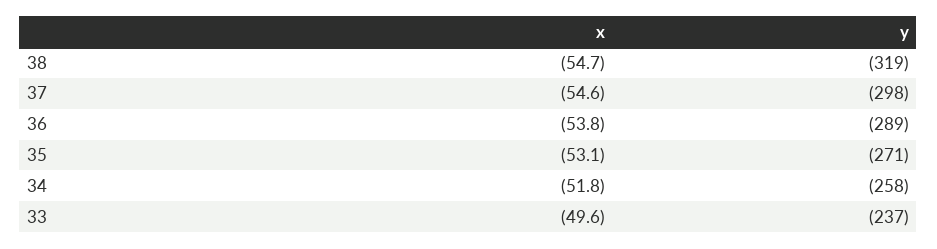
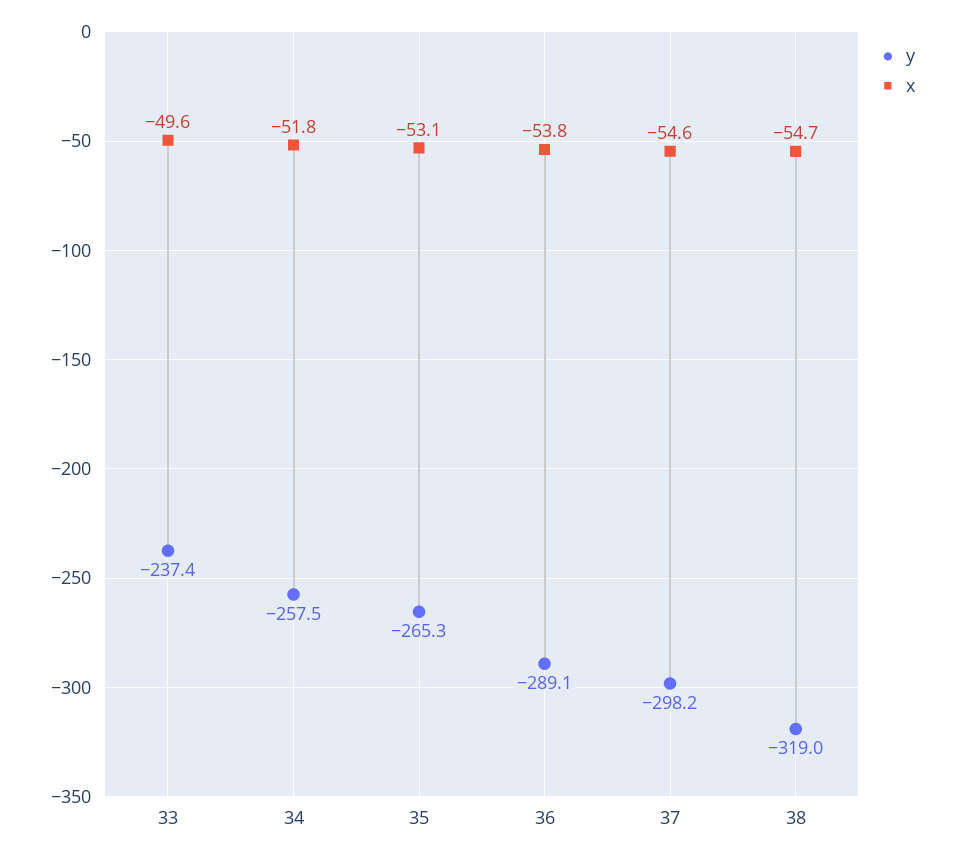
  {
    "x": {
      "38": -54.7,
      "37": -54.6,
      "36": -53.8,
      "35": -53.1,
      "34": -51.8,
      "33": -49.6
    },
    "y": {
      "38": -319,
      "37": -298.2,
      "36": -289.1,
-     "35": -271,
+     "35": -265.3,
      "34": -257.5,
      "33": -237.4
    }
  }

